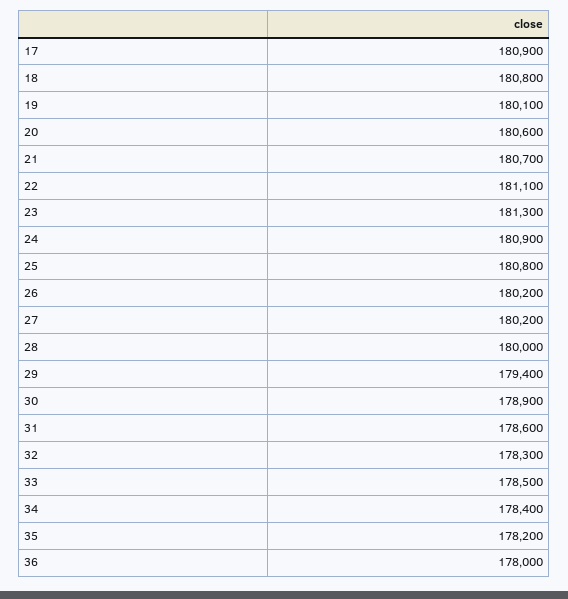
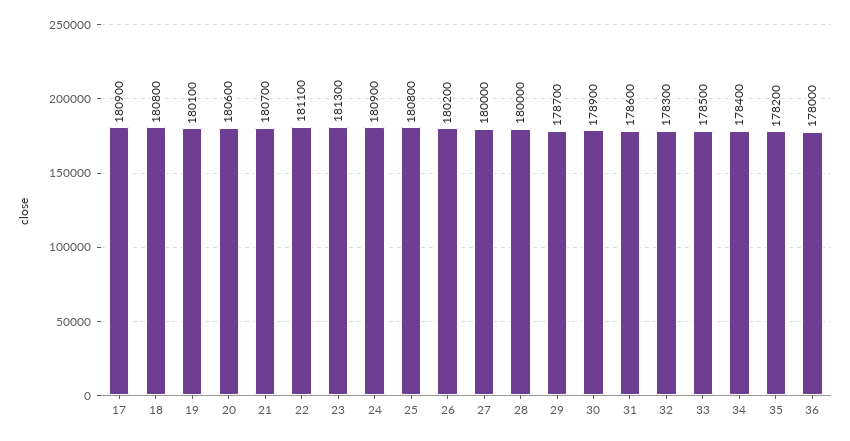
  {
    "17": 180900,
    "18": 180800,
    "19": 180100,
    "20": 180600,
    "21": 180700,
    "22": 181100,
    "23": 181300,
    "24": 180900,
    "25": 180800,
    "26": 180200,
-   "27": 180200,
+   "27": 180000,
    "28": 180000,
-   "29": 179400,
+   "29": 178700,
    "30": 178900,
    "31": 178600,
    "32": 178300,
    "33": 178500,
    "34": 178400,
    "35": 178200,
    "36": 178000
  }

